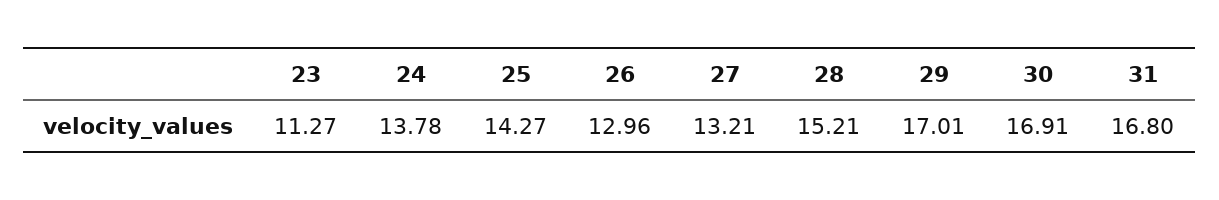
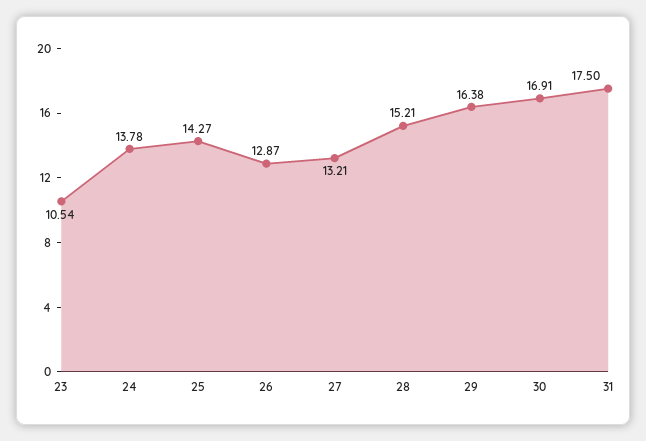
  {
-   "23": 11.27,
+   "23": 10.54,
    "24": 13.78,
    "25": 14.27,
-   "26": 12.96,
+   "26": 12.87,
    "27": 13.21,
    "28": 15.21,
-   "29": 17.01,
+   "29": 16.38,
    "30": 16.91,
-   "31": 16.8
+   "31": 17.5
  }

